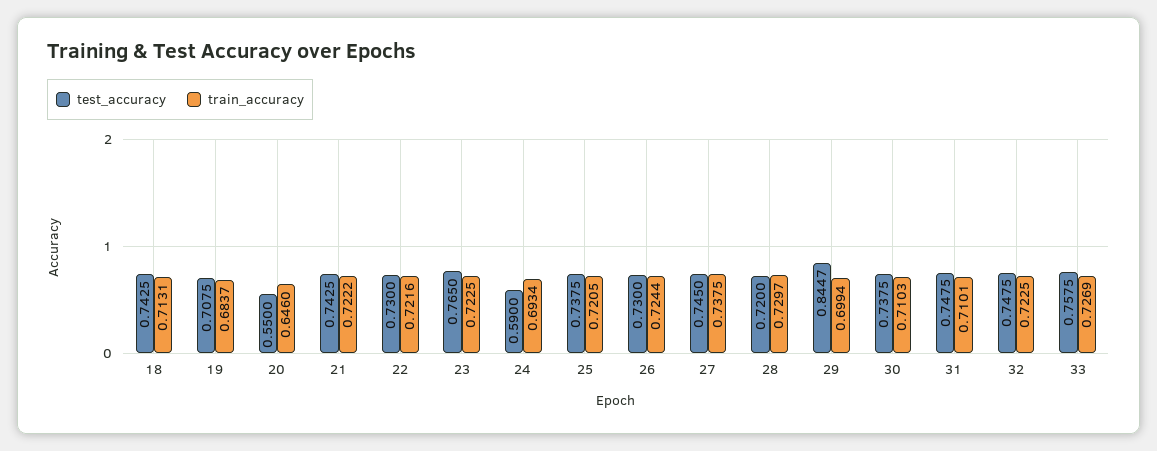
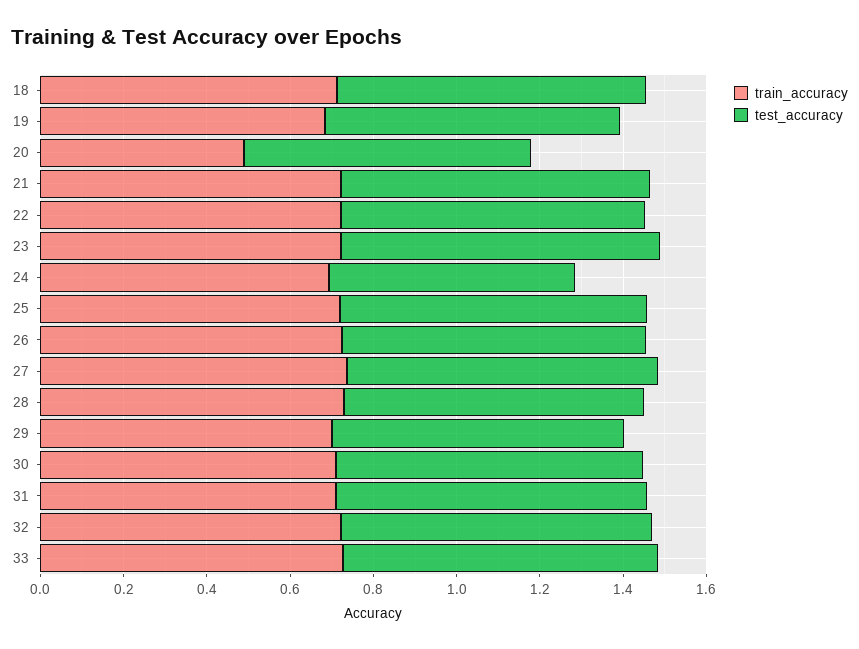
  {
    "test_accuracy": {
      "18": 0.7425,
      "19": 0.7075,
-     "20": 0.55,
+     "20": 0.7,
      "21": 0.7425,
      "22": 0.73,
      "23": 0.765,
      "24": 0.59,
      "25": 0.7375,
      "26": 0.73,
      "27": 0.745,
      "28": 0.72,
-     "29": 0.8447,
+     "29": 0.7,
      "30": 0.7375,
      "31": 0.7475,
      "32": 0.7475,
      "33": 0.7575
    },
    "train_accuracy": {
      "18": 0.7131,
      "19": 0.6837,
-     "20": 0.646,
+     "20": 0.5,
      "21": 0.7222,
      "22": 0.7216,
      "23": 0.7225,
      "24": 0.6934,
      "25": 0.7205,
      "26": 0.7244,
      "27": 0.7375,
      "28": 0.7297,
      "29": 0.6994,
      "30": 0.7103,
      "31": 0.7101,
      "32": 0.7225,
      "33": 0.7269
    }
  }

